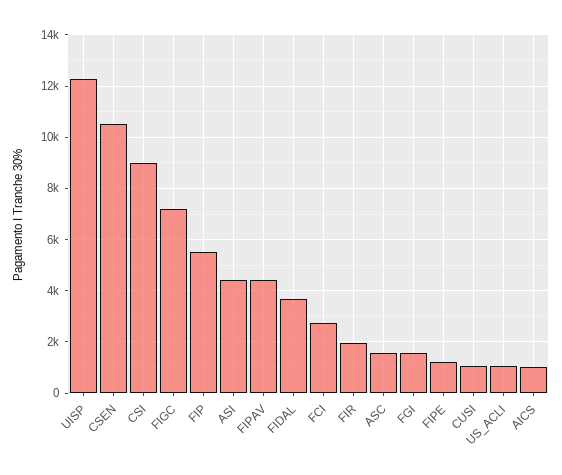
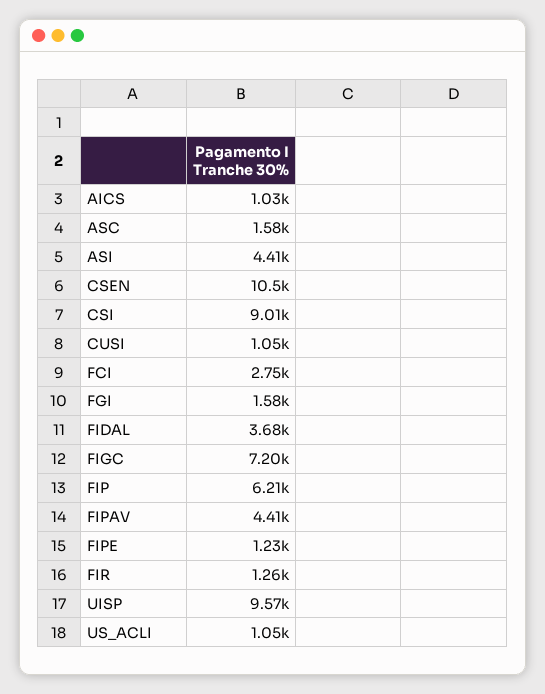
  {
-   "UISP": 12250,
+   "UISP": 9570,
    "CSEN": 10500,
    "CSI": 9010,
    "FIGC": 7200,
-   "FIP": 5500,
+   "FIP": 6210,
    "ASI": 4410,
    "FIPAV": 4410,
    "FIDAL": 3680,
    "FCI": 2750,
-   "FIR": 2000,
+   "FIR": 1260,
    "ASC": 1580,
    "FGI": 1580,
    "FIPE": 1230,
    "CUSI": 1050,
    "US_ACLI": 1050,
    "AICS": 1030
  }

